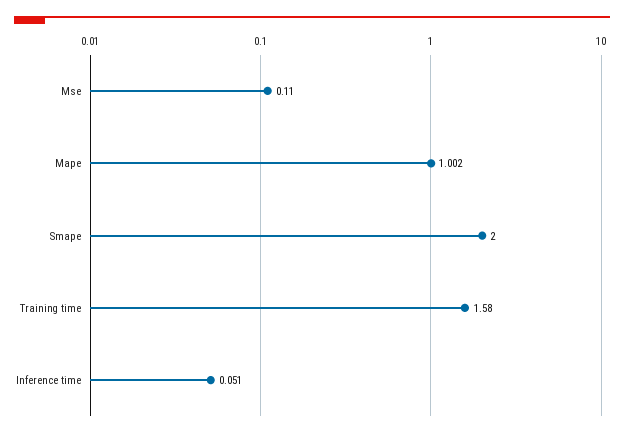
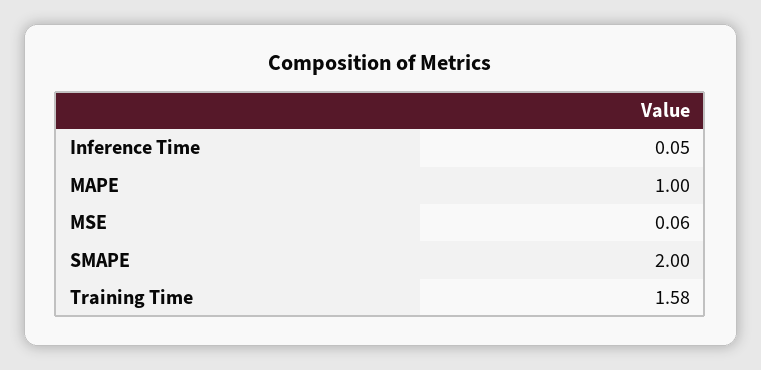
  {
-   "Mse": 0.11,
+   "Mse": 0.06,
    "Mape": 1.002,
    "Smape": 2,
    "Training time": 1.58,
    "Inference time": 0.051
  }

